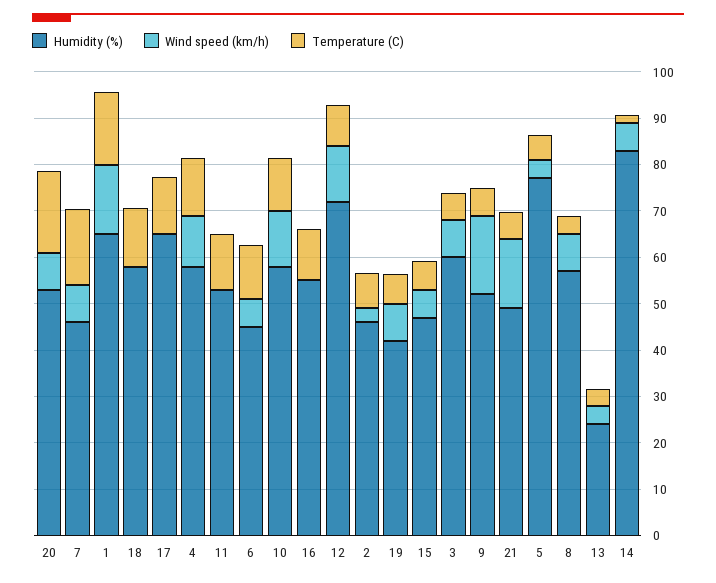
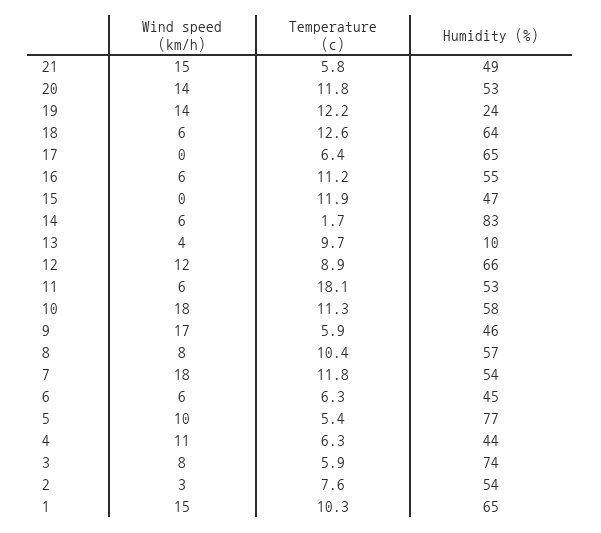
  {
    "Humidity (%)": {
      "20": 53,
-     "7": 46,
+     "7": 54,
      "1": 65,
-     "18": 58,
+     "18": 64,
      "17": 65,
-     "4": 58,
+     "4": 44,
      "11": 53,
      "6": 45,
      "10": 58,
      "16": 55,
-     "12": 72,
+     "12": 66,
-     "2": 46,
+     "2": 54,
-     "19": 42,
+     "19": 24,
      "15": 47,
-     "3": 60,
+     "3": 74,
-     "9": 52,
+     "9": 46,
      "21": 49,
      "5": 77,
      "8": 57,
-     "13": 24,
+     "13": 10,
      "14": 83
    },
    "Wind speed (km/h)": {
-     "20": 8,
+     "20": 14,
-     "7": 8,
+     "7": 18,
      "1": 15,
-     "18": 0,
+     "18": 6,
      "17": 0,
      "4": 11,
-     "11": 0,
+     "11": 6,
      "6": 6,
-     "10": 12,
+     "10": 18,
-     "16": 0,
+     "16": 6,
      "12": 12,
      "2": 3,
-     "19": 8,
+     "19": 14,
-     "15": 6,
+     "15": 0,
      "3": 8,
      "9": 17,
      "21": 15,
-     "5": 4,
+     "5": 10,
      "8": 8,
      "13": 4,
      "14": 6
    },
    "Temperature (C)": {
-     "20": 18,
+     "20": 11.8,
-     "7": 16,
+     "7": 11.8,
-     "1": 16,
+     "1": 10.3,
      "18": 12.6,
-     "17": 12,
+     "17": 6.4,
-     "4": 12,
+     "4": 6.3,
-     "11": 12,
+     "11": 18.1,
-     "6": 12,
+     "6": 6.3,
      "10": 11.3,
      "16": 11.2,
      "12": 8.9,
      "2": 7.6,
-     "19": 6,
+     "19": 12.2,
-     "15": 6,
+     "15": 11.9,
      "3": 5.9,
      "9": 5.9,
      "21": 5.8,
      "5": 5.4,
-     "8": 4,
+     "8": 10.4,
-     "13": 4,
+     "13": 9.7,
      "14": 1.7
    }
  }

